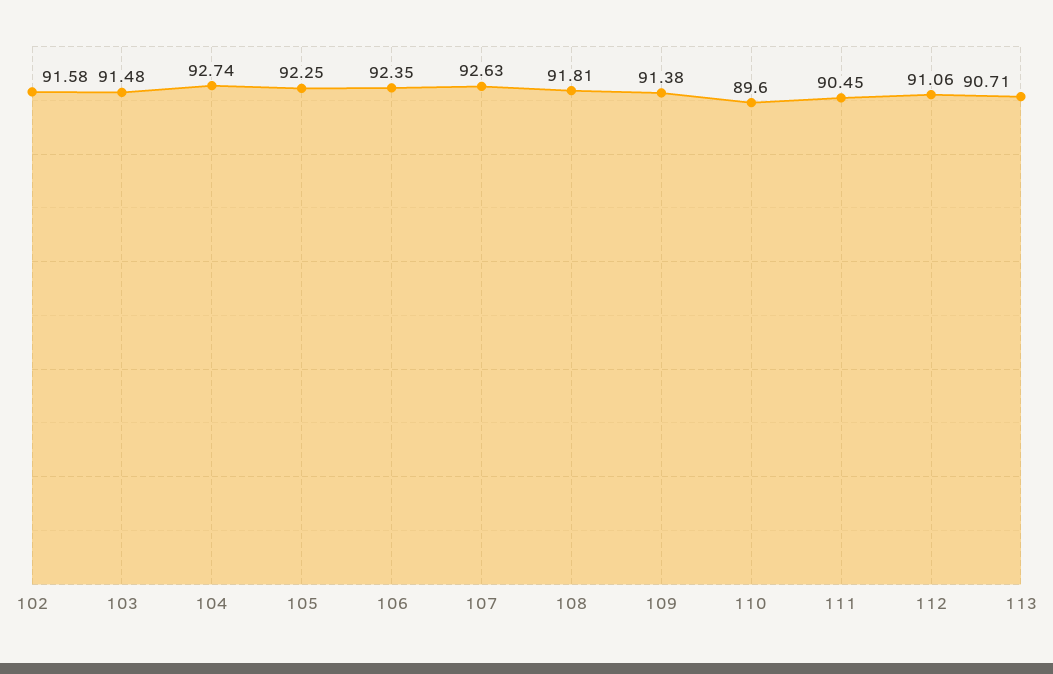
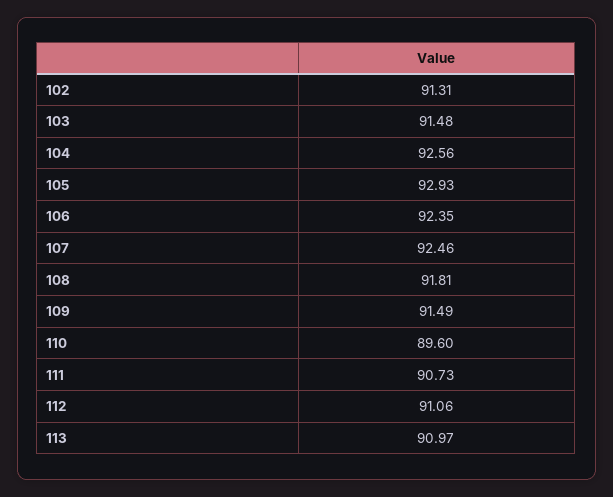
  {
-   "102": 91.58,
+   "102": 91.31,
    "103": 91.48,
-   "104": 92.74,
+   "104": 92.56,
-   "105": 92.25,
+   "105": 92.93,
    "106": 92.35,
-   "107": 92.63,
+   "107": 92.46,
    "108": 91.81,
-   "109": 91.38,
+   "109": 91.49,
    "110": 89.6,
-   "111": 90.45,
+   "111": 90.73,
    "112": 91.06,
-   "113": 90.71
+   "113": 90.97
  }

